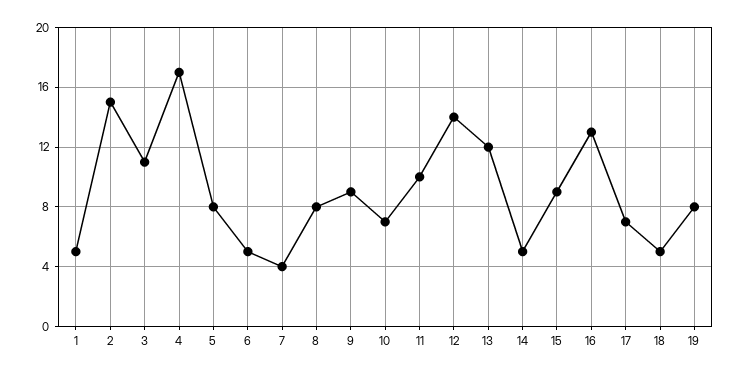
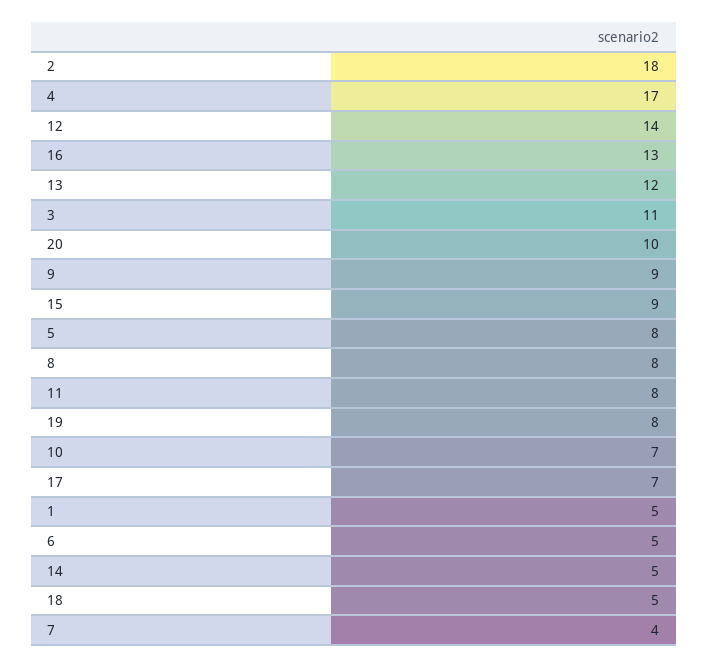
  {
    "1": 5,
-   "2": 15,
+   "2": 18,
    "3": 11,
    "4": 17,
    "5": 8,
    "6": 5,
    "7": 4,
    "8": 8,
    "9": 9,
    "10": 7,
-   "11": 10,
+   "11": 8,
    "12": 14,
    "13": 12,
    "14": 5,
    "15": 9,
    "16": 13,
    "17": 7,
    "18": 5,
-   "19": 8
+   "19": 8,
+   "20": 10
  }

